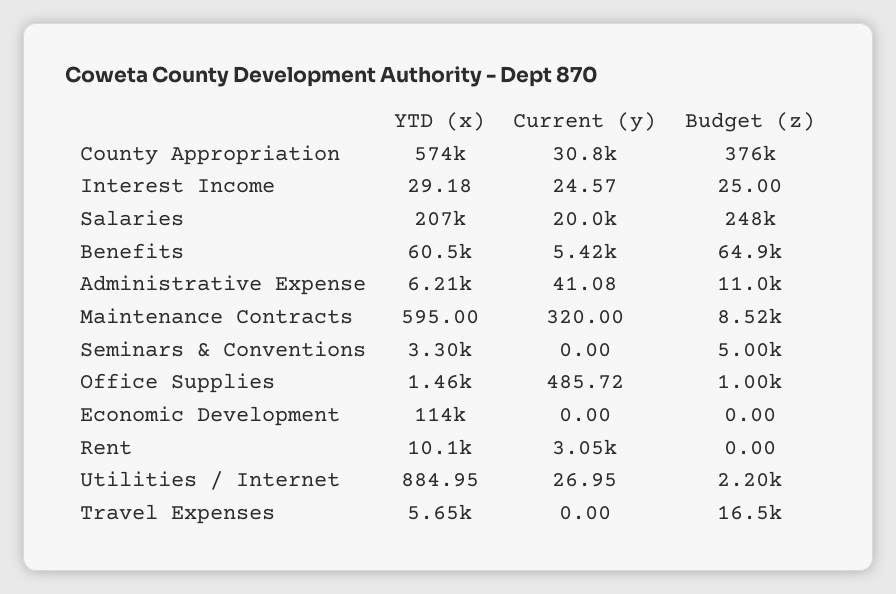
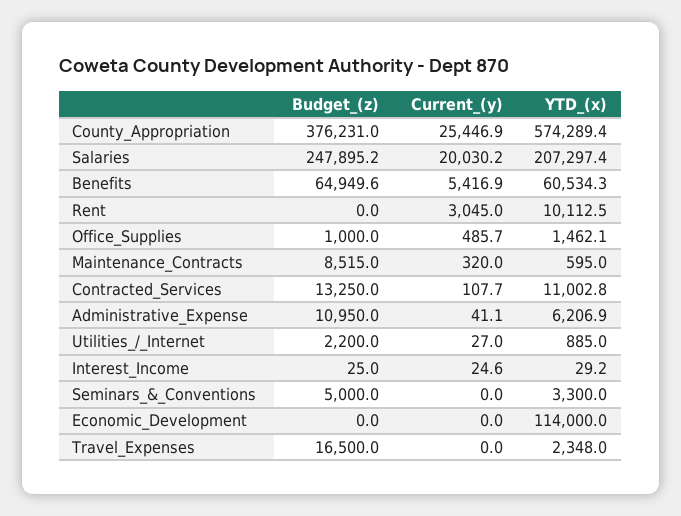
  {
    "YTD (x)": {
      "County Appropriation": 574289.4,
      "Interest Income": 29.18,
      "Salaries": 207297.4,
      "Benefits": 60534.3,
      "Administrative Expense": 6206.9,
      "Maintenance Contracts": 595,
      "Seminars & Conventions": 3300,
      "Office Supplies": 1462.1,
      "Economic Development": 114000,
      "Rent": 10112.5,
      "Utilities / Internet": 884.95,
-     "Travel Expenses": 5650
+     "Travel Expenses": 2348,
+     "Contracted_Services": 11002.8
    },
    "Current (y)": {
-     "County Appropriation": 30800,
+     "County Appropriation": 25446.9,
      "Interest Income": 24.57,
      "Salaries": 20030.2,
      "Benefits": 5416.9,
      "Administrative Expense": 41.08,
      "Maintenance Contracts": 320,
      "Seminars & Conventions": 0,
      "Office Supplies": 485.72,
      "Economic Development": 0,
      "Rent": 3045,
      "Utilities / Internet": 26.95,
-     "Travel Expenses": 0
+     "Travel Expenses": 0,
+     "Contracted_Services": 107.7
    },
    "Budget (z)": {
      "County Appropriation": 376231,
      "Interest Income": 25,
      "Salaries": 247895.2,
      "Benefits": 64949.6,
      "Administrative Expense": 10950,
      "Maintenance Contracts": 8515,
      "Seminars & Conventions": 5000,
      "Office Supplies": 1000,
      "Economic Development": 0,
      "Rent": 0,
      "Utilities / Internet": 2200,
-     "Travel Expenses": 16500
+     "Travel Expenses": 16500,
+     "Contracted_Services": 13250
    }
  }

